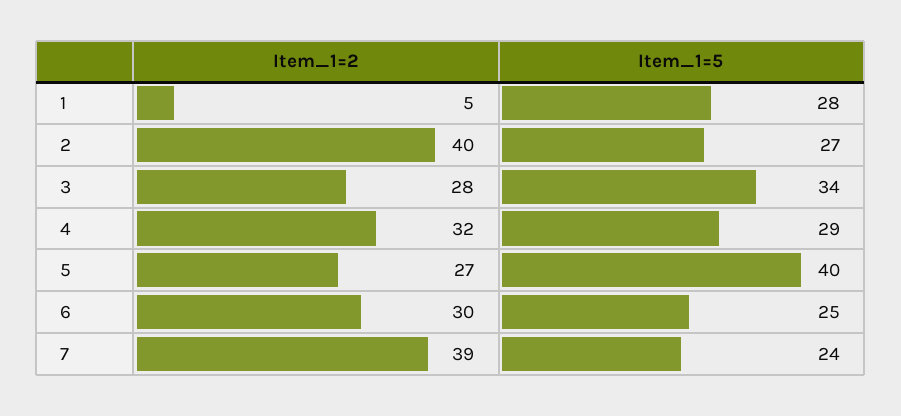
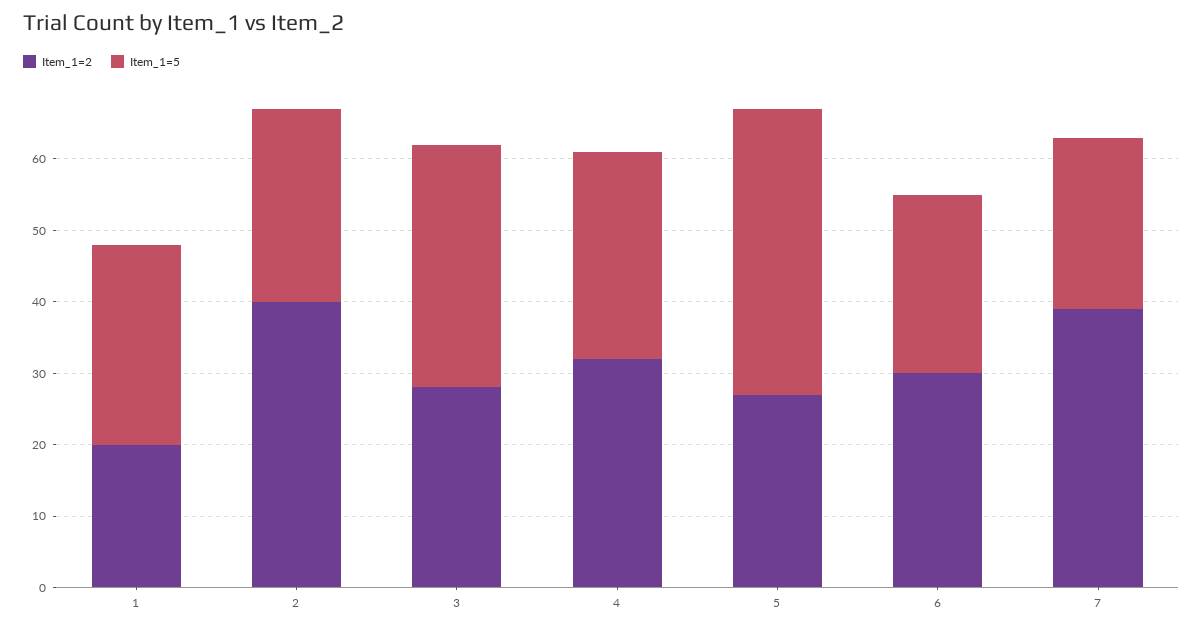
  {
    "Item_1=2": {
-     "1": 5,
+     "1": 20,
      "2": 40,
      "3": 28,
      "4": 32,
      "5": 27,
      "6": 30,
      "7": 39
    },
    "Item_1=5": {
      "1": 28,
      "2": 27,
      "3": 34,
      "4": 29,
      "5": 40,
      "6": 25,
      "7": 24
    }
  }

